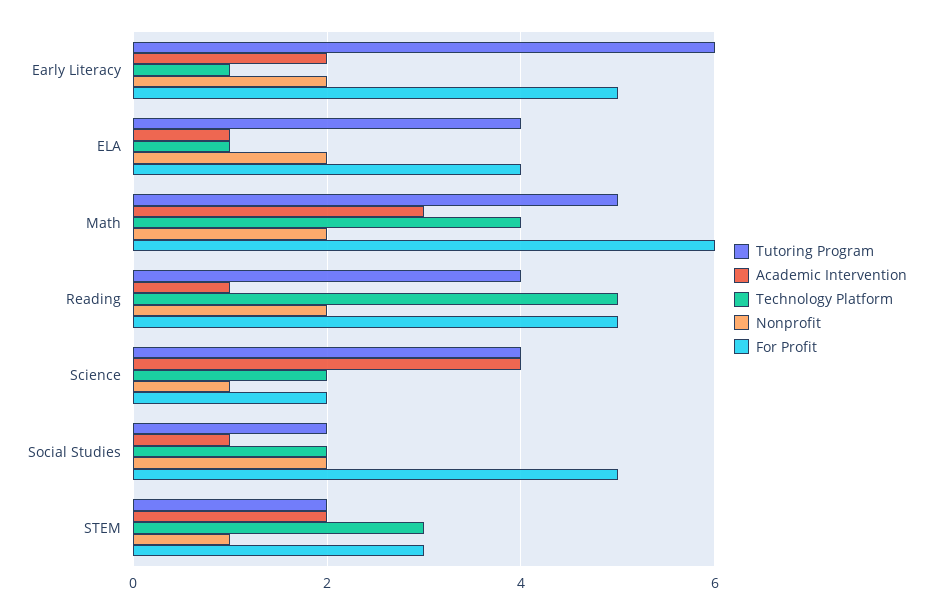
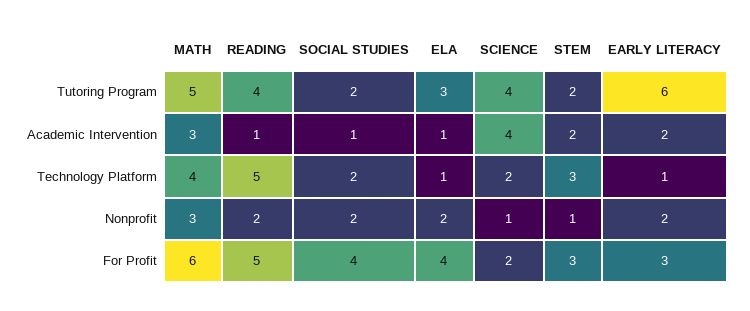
  {
    "Tutoring Program": {
      "Early Literacy": 6,
-     "ELA": 4,
+     "ELA": 3,
      "Math": 5,
      "Reading": 4,
      "Science": 4,
      "Social Studies": 2,
      "STEM": 2
    },
    "Academic Intervention": {
      "Early Literacy": 2,
      "ELA": 1,
      "Math": 3,
      "Reading": 1,
      "Science": 4,
      "Social Studies": 1,
      "STEM": 2
    },
    "Technology Platform": {
      "Early Literacy": 1,
      "ELA": 1,
      "Math": 4,
      "Reading": 5,
      "Science": 2,
      "Social Studies": 2,
      "STEM": 3
    },
    "Nonprofit": {
      "Early Literacy": 2,
      "ELA": 2,
-     "Math": 2,
+     "Math": 3,
      "Reading": 2,
      "Science": 1,
      "Social Studies": 2,
      "STEM": 1
    },
    "For Profit": {
-     "Early Literacy": 5,
+     "Early Literacy": 3,
      "ELA": 4,
      "Math": 6,
      "Reading": 5,
      "Science": 2,
-     "Social Studies": 5,
+     "Social Studies": 4,
      "STEM": 3
    }
  }

